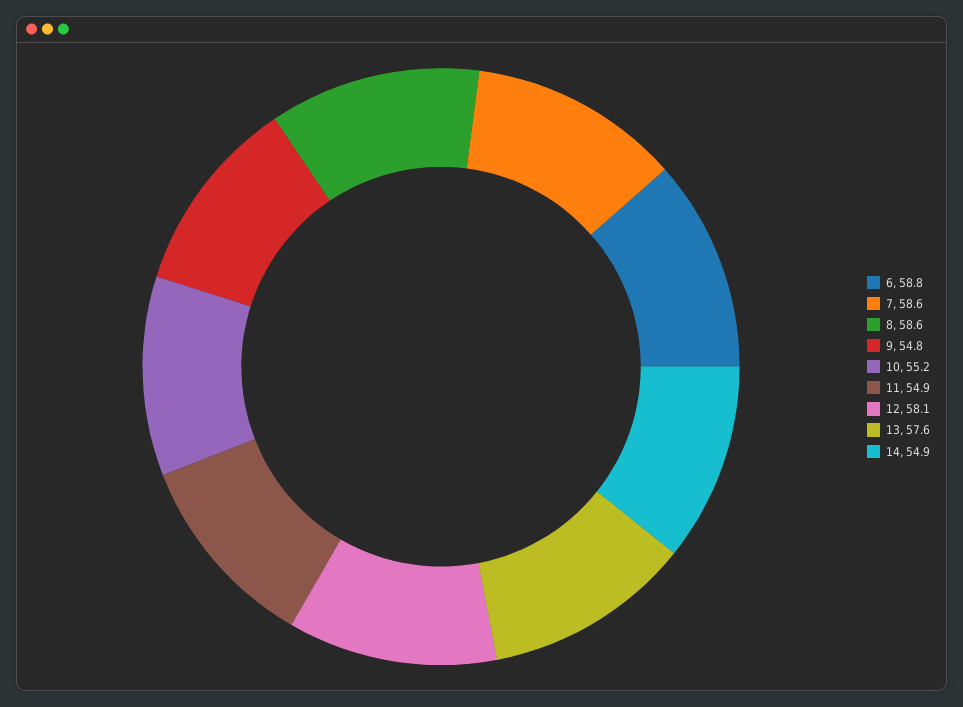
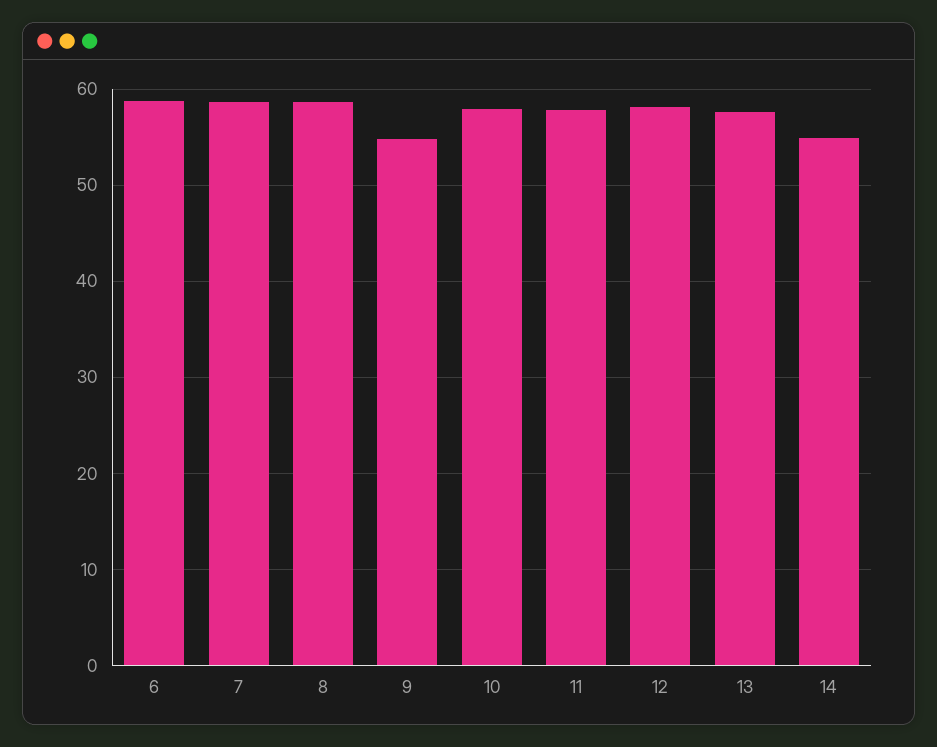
  {
    "6": 58.8,
    "7": 58.6,
    "8": 58.6,
    "9": 54.8,
-   "10": 55.2,
+   "10": 58,
-   "11": 54.9,
+   "11": 58,
    "12": 58.1,
    "13": 57.6,
    "14": 54.9
  }

